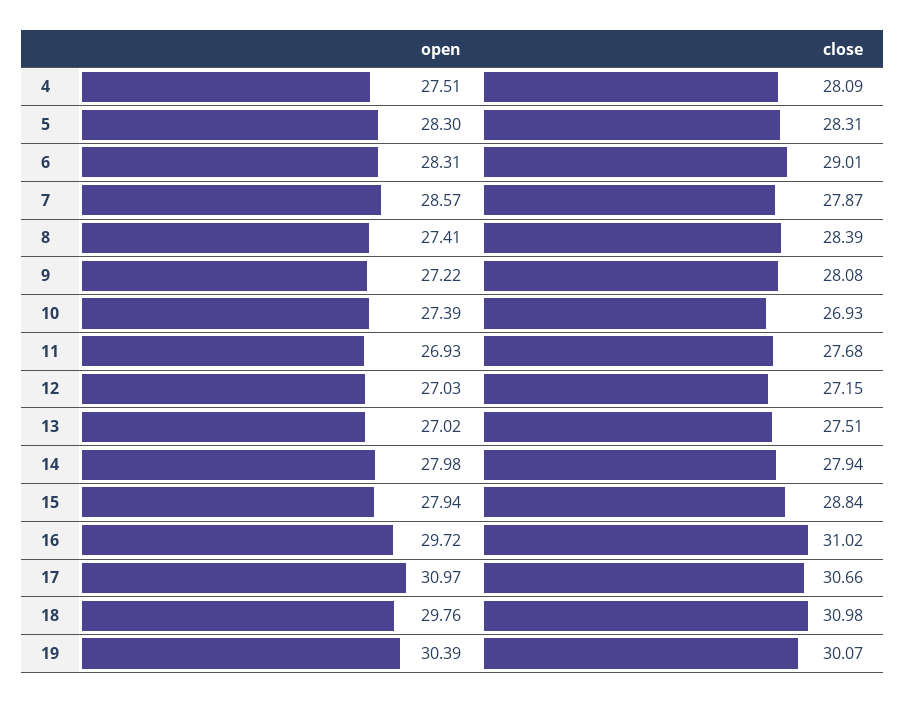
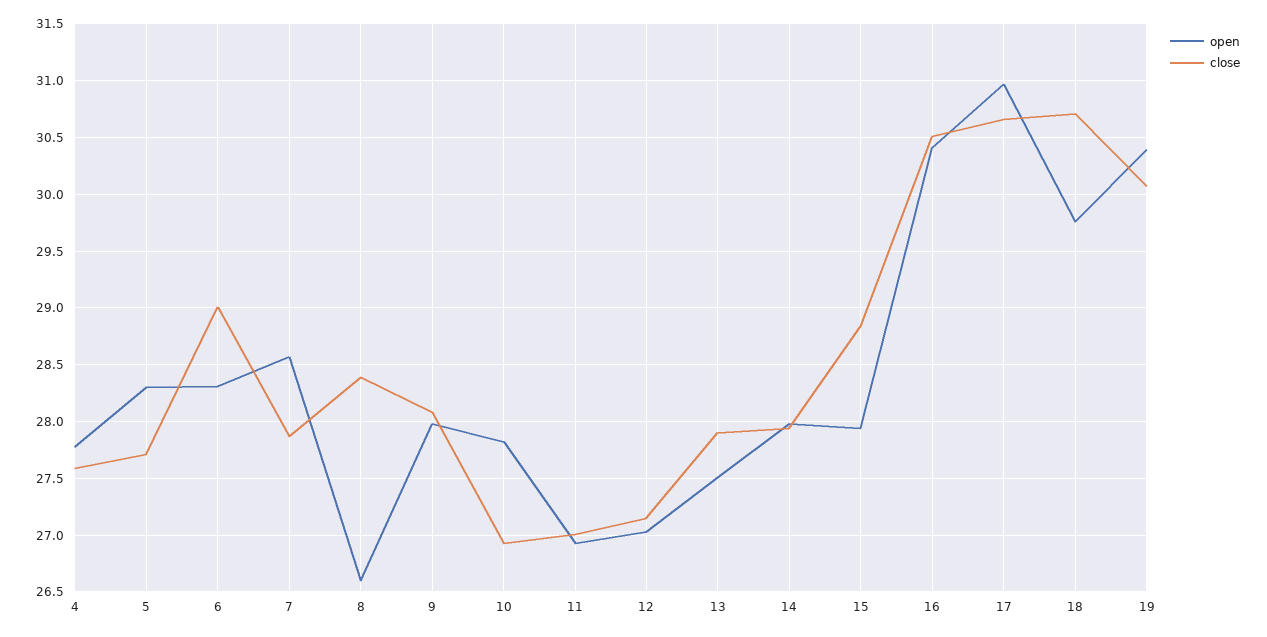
  {
    "open": {
-     "4": 27.51,
+     "4": 27.8,
      "5": 28.3,
      "6": 28.31,
      "7": 28.57,
-     "8": 27.41,
+     "8": 26.6,
-     "9": 27.22,
+     "9": 28,
-     "10": 27.39,
+     "10": 27.8,
      "11": 26.93,
      "12": 27.03,
-     "13": 27.02,
+     "13": 27.5,
      "14": 27.98,
      "15": 27.94,
-     "16": 29.72,
+     "16": 30.4,
      "17": 30.97,
      "18": 29.76,
      "19": 30.39
    },
    "close": {
-     "4": 28.09,
+     "4": 27.6,
-     "5": 28.31,
+     "5": 27.7,
      "6": 29.01,
      "7": 27.87,
      "8": 28.39,
      "9": 28.08,
      "10": 26.93,
-     "11": 27.68,
+     "11": 27,
      "12": 27.15,
-     "13": 27.51,
+     "13": 27.9,
      "14": 27.94,
      "15": 28.84,
-     "16": 31.02,
+     "16": 30.5,
      "17": 30.66,
-     "18": 30.98,
+     "18": 30.7,
      "19": 30.07
    }
  }

